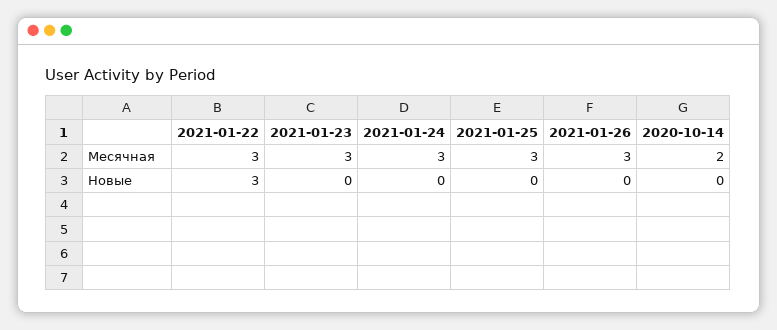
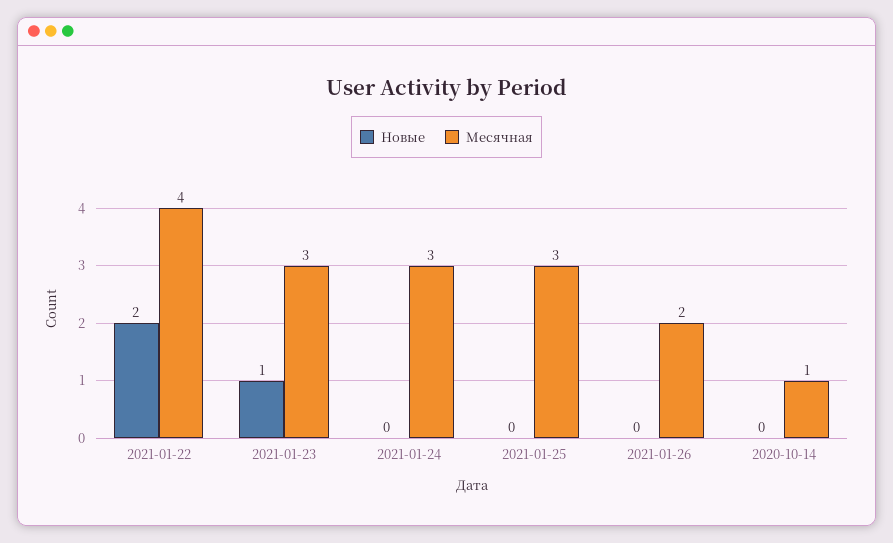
  {
    "Месячная": {
-     "2021-01-22": 3,
+     "2021-01-22": 4,
      "2021-01-23": 3,
      "2021-01-24": 3,
      "2021-01-25": 3,
-     "2021-01-26": 3,
+     "2021-01-26": 2,
-     "2020-10-14": 2
+     "2020-10-14": 1
    },
    "Новые": {
-     "2021-01-22": 3,
+     "2021-01-22": 2,
-     "2021-01-23": 0,
+     "2021-01-23": 1,
      "2021-01-24": 0,
      "2021-01-25": 0,
      "2021-01-26": 0,
      "2020-10-14": 0
    }
  }

